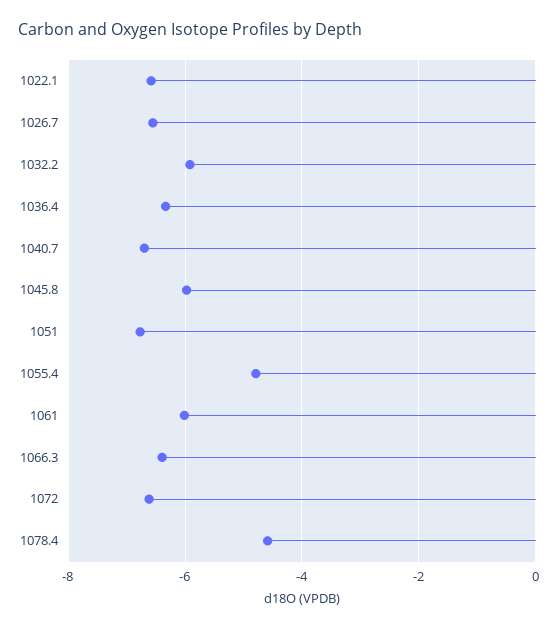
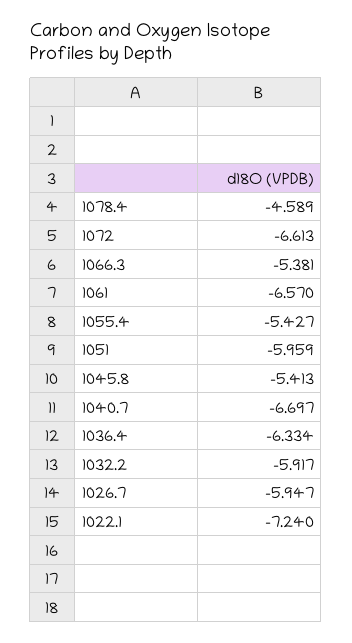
  {
-   "1022.1": -6.6,
+   "1022.1": -7.24,
-   "1026.7": -6.6,
+   "1026.7": -5.947,
    "1032.2": -5.917,
    "1036.4": -6.334,
    "1040.7": -6.697,
-   "1045.8": -6,
+   "1045.8": -5.413,
-   "1051": -6.8,
+   "1051": -5.959,
-   "1055.4": -4.8,
+   "1055.4": -5.427,
-   "1061": -6,
+   "1061": -6.57,
-   "1066.3": -6.4,
+   "1066.3": -5.381,
    "1072": -6.613,
    "1078.4": -4.589
  }

